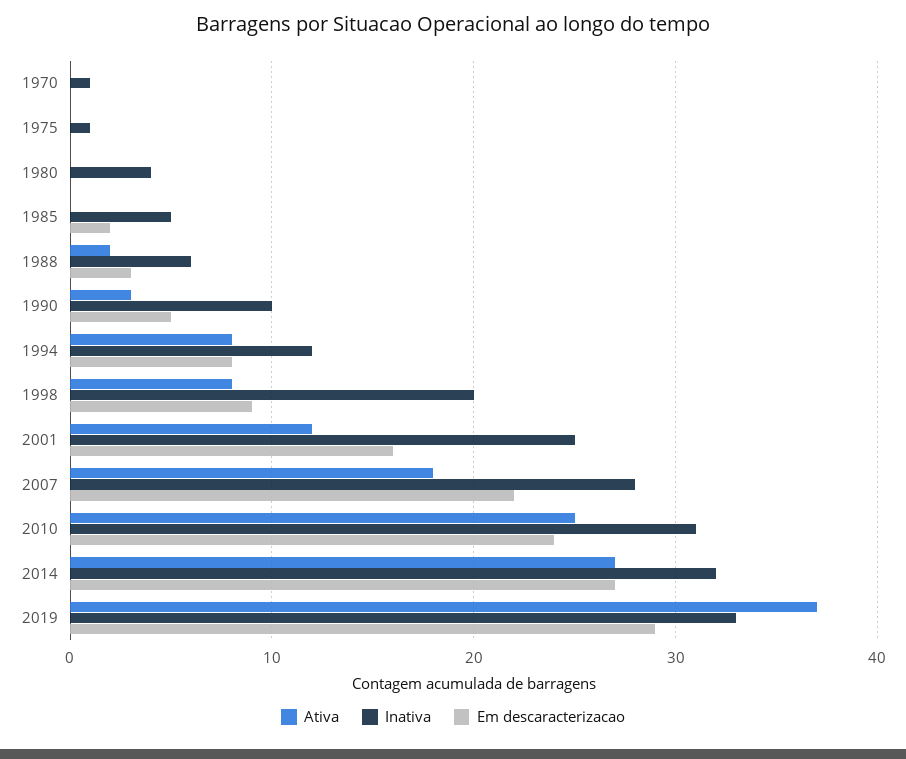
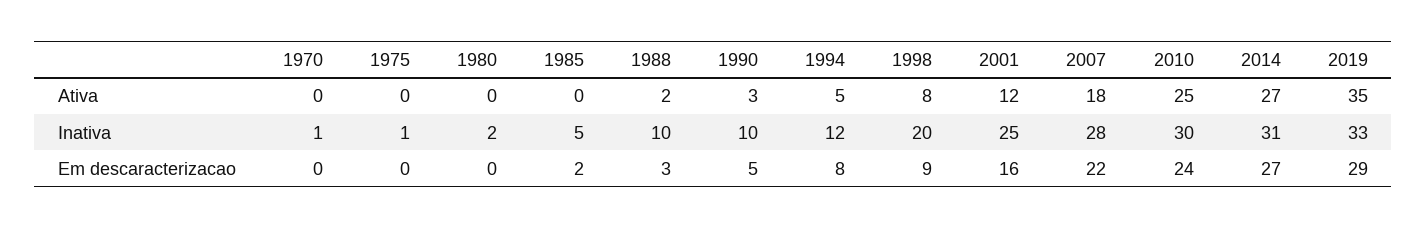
  {
    "Ativa": {
      "1970": 0,
      "1975": 0,
      "1980": 0,
      "1985": 0,
      "1988": 2,
      "1990": 3,
-     "1994": 8,
+     "1994": 5,
      "1998": 8,
      "2001": 12,
      "2007": 18,
      "2010": 25,
      "2014": 27,
-     "2019": 37
+     "2019": 35
    },
    "Inativa": {
      "1970": 1,
      "1975": 1,
-     "1980": 4,
+     "1980": 2,
      "1985": 5,
-     "1988": 6,
+     "1988": 10,
      "1990": 10,
      "1994": 12,
      "1998": 20,
      "2001": 25,
      "2007": 28,
-     "2010": 31,
+     "2010": 30,
-     "2014": 32,
+     "2014": 31,
      "2019": 33
    },
    "Em descaracterizacao": {
      "1970": 0,
      "1975": 0,
      "1980": 0,
      "1985": 2,
      "1988": 3,
      "1990": 5,
      "1994": 8,
      "1998": 9,
      "2001": 16,
      "2007": 22,
      "2010": 24,
      "2014": 27,
      "2019": 29
    }
  }

